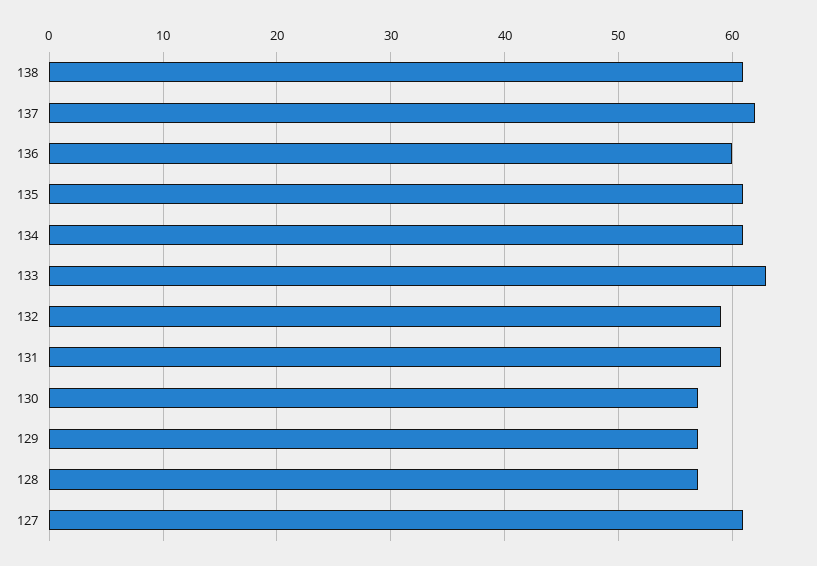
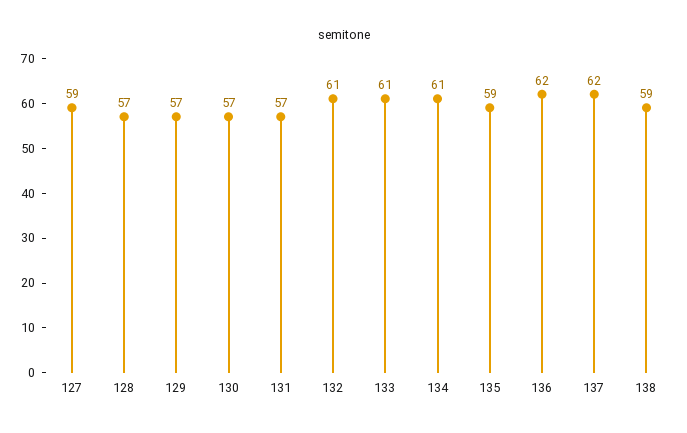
  {
-   "138": 61,
+   "138": 59,
    "137": 62,
-   "136": 60,
+   "136": 62,
-   "135": 61,
+   "135": 59,
    "134": 61,
-   "133": 63,
+   "133": 61,
-   "132": 59,
+   "132": 61,
-   "131": 59,
+   "131": 57,
    "130": 57,
    "129": 57,
    "128": 57,
-   "127": 61
+   "127": 59
  }

